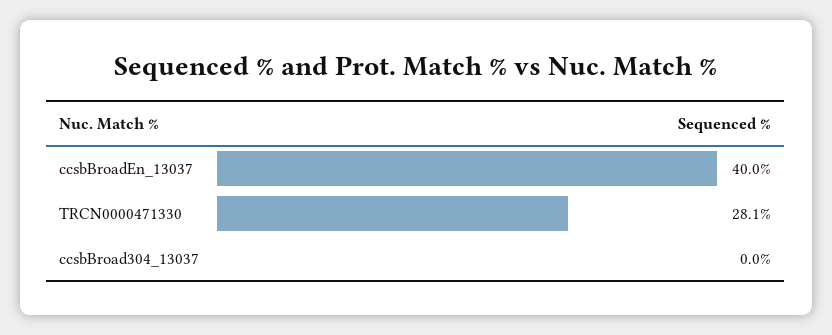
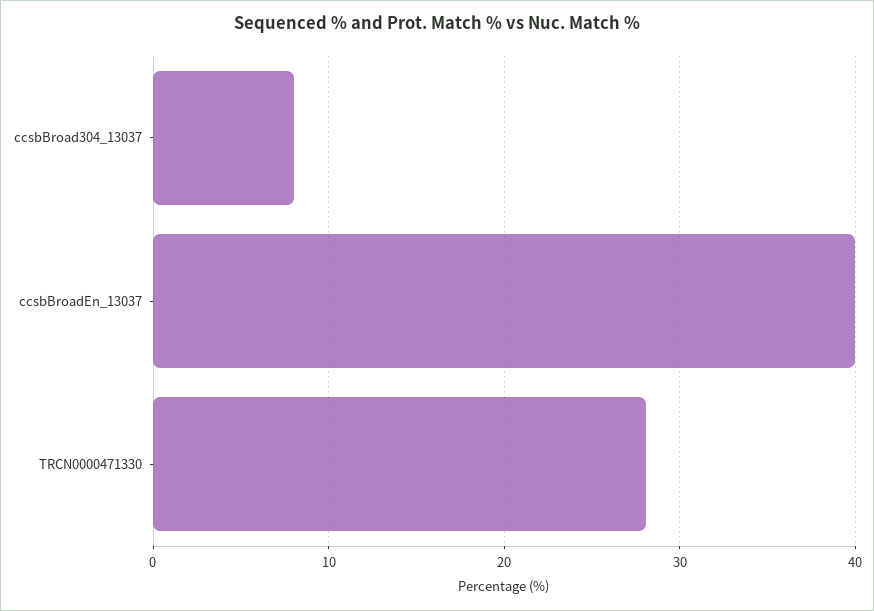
  {
    "ccsbBroadEn_13037": 40,
    "TRCN0000471330": 28.1,
-   "ccsbBroad304_13037": 0
+   "ccsbBroad304_13037": 8
  }

